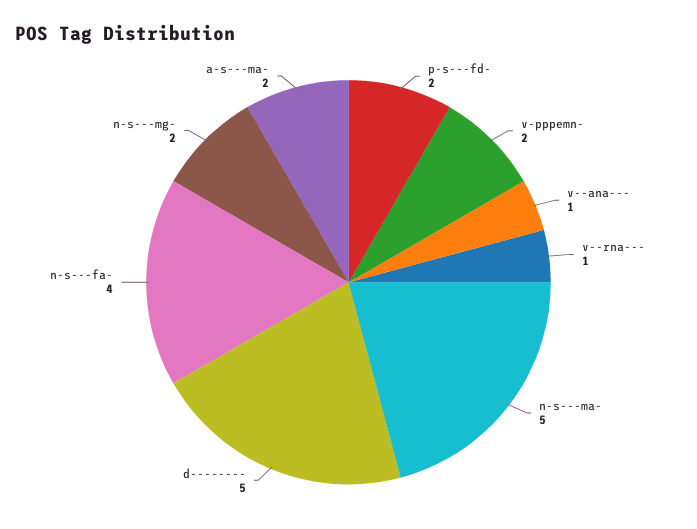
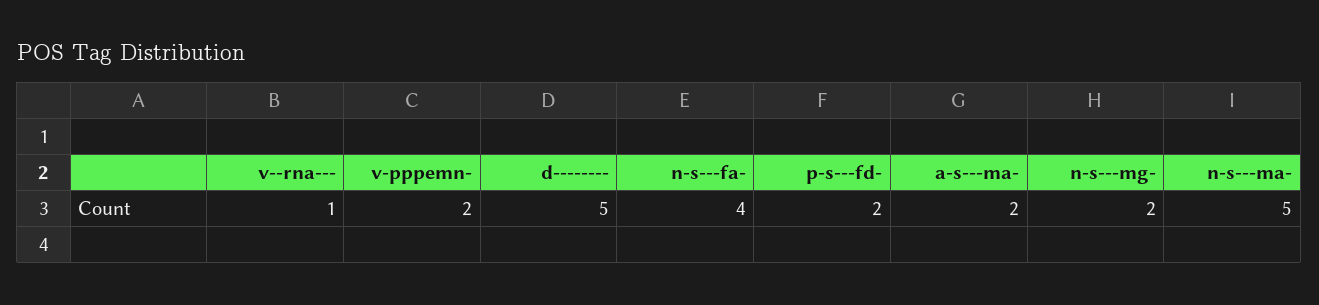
  {
    "p-s---fd-": 2,
    "v-pppemn-": 2,
-   "v--ana---": 1,
    "v--rna---": 1,
    "n-s---ma-": 5,
    "d--------": 5,
    "n-s---fa-": 4,
    "n-s---mg-": 2,
    "a-s---ma-": 2
  }

